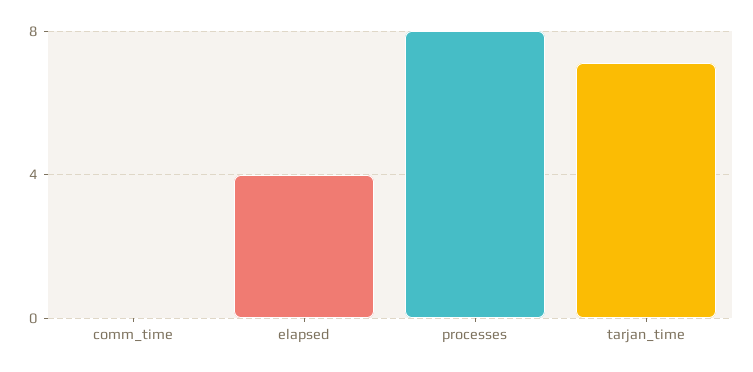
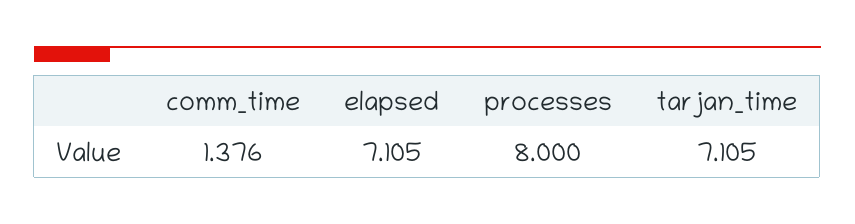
  {
-   "comm_time": 0,
+   "comm_time": 1.376,
-   "elapsed": 4,
+   "elapsed": 7.105,
    "processes": 8,
    "tarjan_time": 7.105
  }

